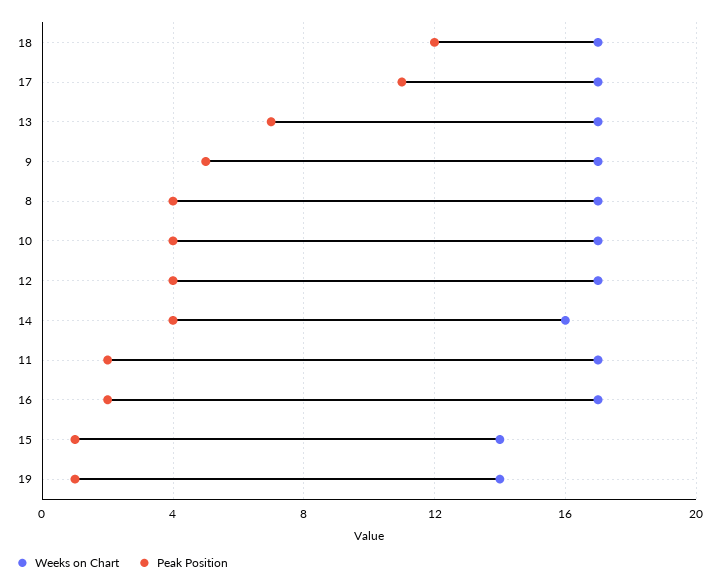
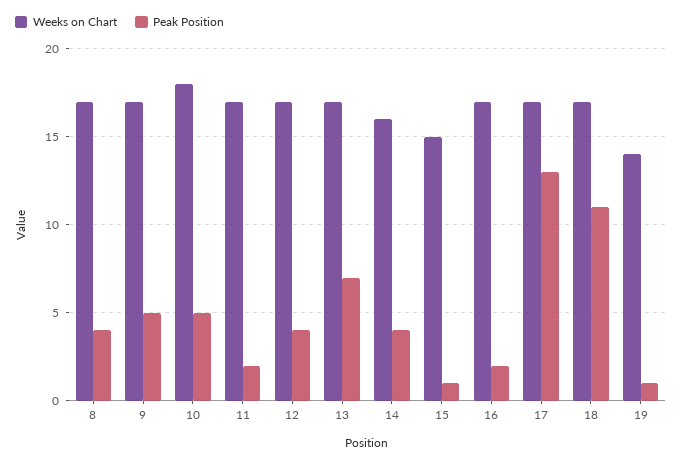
  {
    "Weeks on Chart": {
      "18": 17,
      "17": 17,
      "13": 17,
      "9": 17,
      "8": 17,
-     "10": 17,
+     "10": 18,
      "12": 17,
      "14": 16,
      "11": 17,
      "16": 17,
-     "15": 14,
+     "15": 15,
      "19": 14
    },
    "Peak Position": {
-     "18": 12,
+     "18": 11,
-     "17": 11,
+     "17": 13,
      "13": 7,
      "9": 5,
      "8": 4,
-     "10": 4,
+     "10": 5,
      "12": 4,
      "14": 4,
      "11": 2,
      "16": 2,
      "15": 1,
      "19": 1
    }
  }

